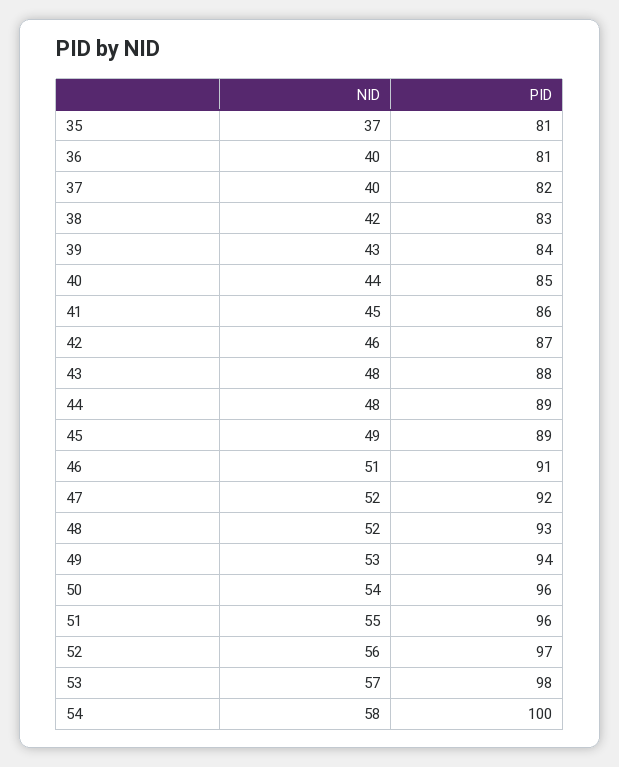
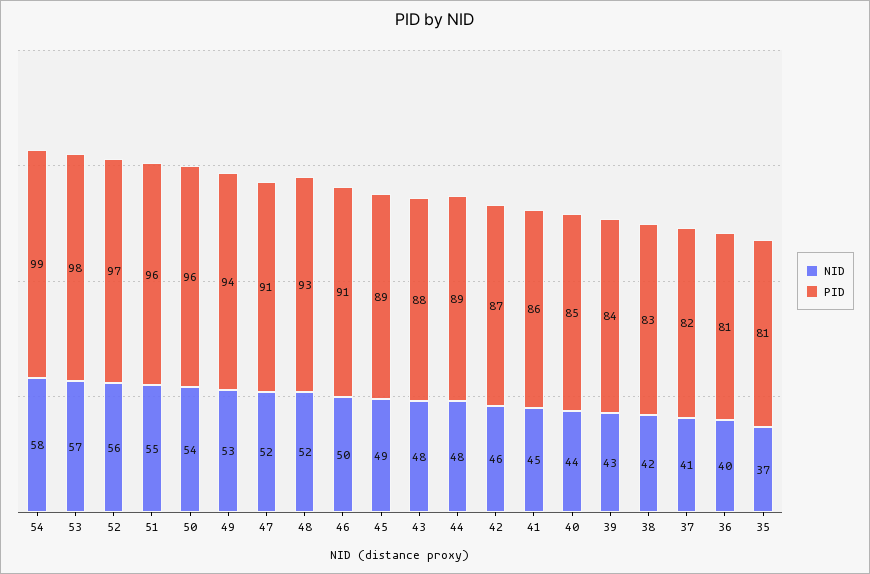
  {
    "NID": {
      "35": 37,
      "36": 40,
-     "37": 40,
+     "37": 41,
      "38": 42,
      "39": 43,
      "40": 44,
      "41": 45,
      "42": 46,
      "43": 48,
      "44": 48,
      "45": 49,
-     "46": 51,
+     "46": 50,
      "47": 52,
      "48": 52,
      "49": 53,
      "50": 54,
      "51": 55,
      "52": 56,
      "53": 57,
      "54": 58
    },
    "PID": {
      "35": 81,
      "36": 81,
      "37": 82,
      "38": 83,
      "39": 84,
      "40": 85,
      "41": 86,
      "42": 87,
      "43": 88,
      "44": 89,
      "45": 89,
      "46": 91,
-     "47": 92,
+     "47": 91,
      "48": 93,
      "49": 94,
      "50": 96,
      "51": 96,
      "52": 97,
      "53": 98,
-     "54": 100
+     "54": 99
    }
  }

